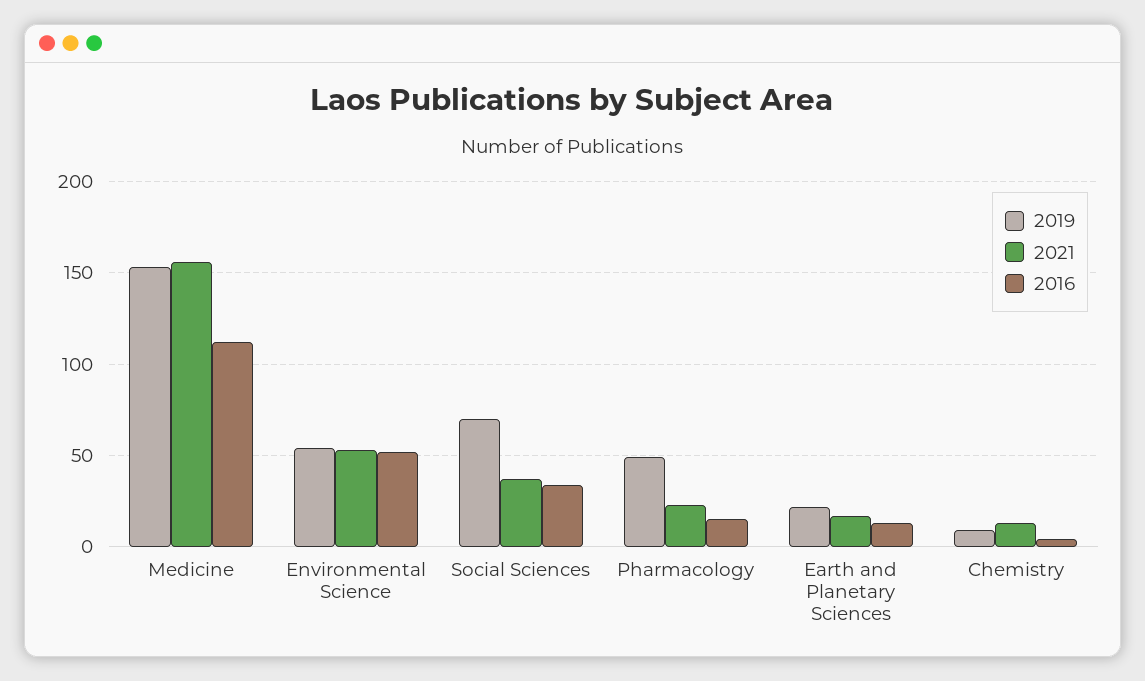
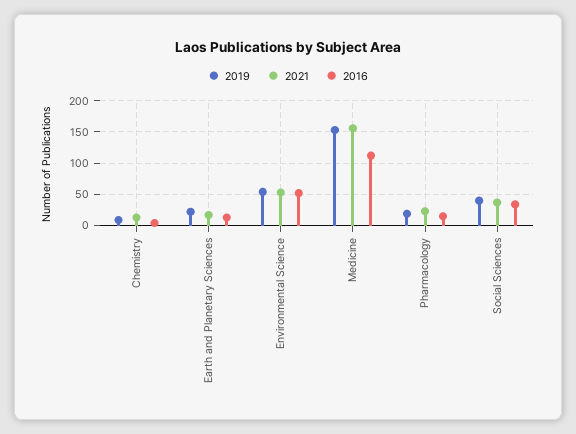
  {
    "2019": {
      "Medicine": 155,
      "Environmental Science": 55,
-     "Social Sciences": 70,
+     "Social Sciences": 40,
-     "Pharmacology": 50,
+     "Pharmacology": 20,
      "Earth and Planetary Sciences": 20,
      "Chemistry": 10
    },
    "2021": {
      "Medicine": 155,
      "Environmental Science": 55,
      "Social Sciences": 35,
      "Pharmacology": 25,
      "Earth and Planetary Sciences": 15,
      "Chemistry": 15
    },
    "2016": {
      "Medicine": 110,
      "Environmental Science": 50,
      "Social Sciences": 35,
      "Pharmacology": 15,
      "Earth and Planetary Sciences": 15,
      "Chemistry": 5
    }
  }

